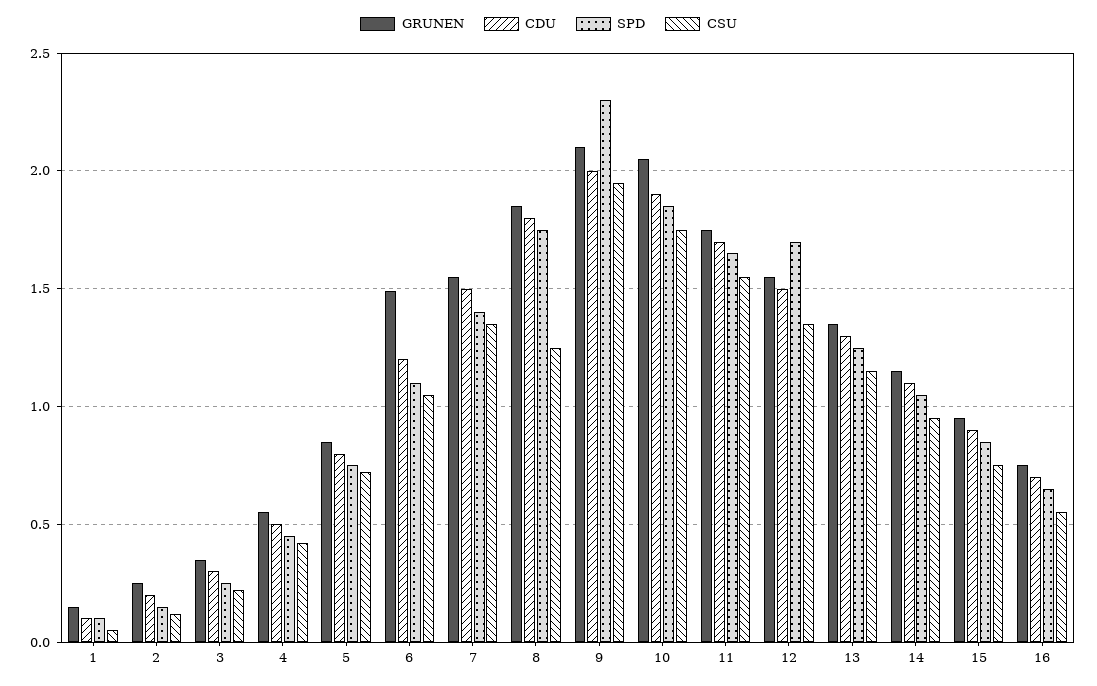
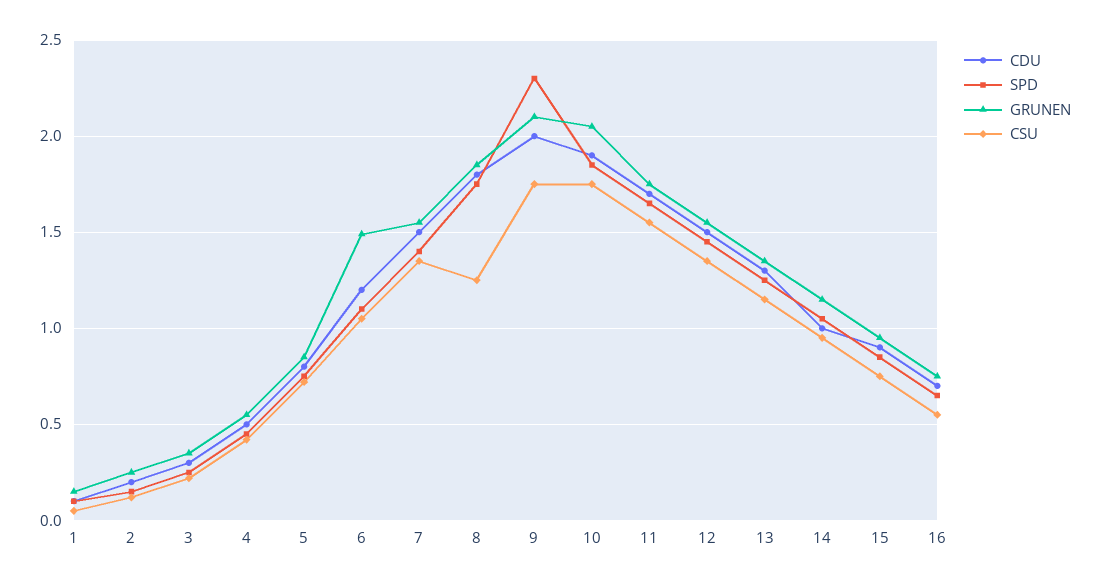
  {
    "GRUNEN": {
      "1": 0.15,
      "2": 0.25,
      "3": 0.35,
      "4": 0.55,
      "5": 0.85,
      "6": 1.5,
      "7": 1.55,
      "8": 1.85,
      "9": 2.1,
      "10": 2.05,
      "11": 1.75,
      "12": 1.55,
      "13": 1.35,
      "14": 1.15,
      "15": 0.95,
      "16": 0.75
    },
    "CDU": {
      "1": 0.1,
      "2": 0.2,
      "3": 0.3,
      "4": 0.5,
      "5": 0.8,
      "6": 1.2,
      "7": 1.5,
      "8": 1.8,
      "9": 2,
      "10": 1.9,
      "11": 1.7,
      "12": 1.5,
      "13": 1.3,
-     "14": 1.1,
+     "14": 1,
      "15": 0.9,
      "16": 0.7
    },
    "SPD": {
      "1": 0.1,
      "2": 0.15,
      "3": 0.25,
      "4": 0.45,
      "5": 0.75,
      "6": 1.1,
      "7": 1.4,
      "8": 1.75,
      "9": 2.3,
      "10": 1.85,
      "11": 1.65,
-     "12": 1.7,
+     "12": 1.45,
      "13": 1.25,
      "14": 1.05,
      "15": 0.85,
      "16": 0.65
    },
    "CSU": {
      "1": 0.05,
      "2": 0.1,
      "3": 0.2,
      "4": 0.4,
      "5": 0.7,
      "6": 1.05,
      "7": 1.35,
      "8": 1.25,
-     "9": 1.95,
+     "9": 1.75,
      "10": 1.75,
      "11": 1.55,
      "12": 1.35,
      "13": 1.15,
      "14": 0.95,
      "15": 0.75,
      "16": 0.55
    }
  }

